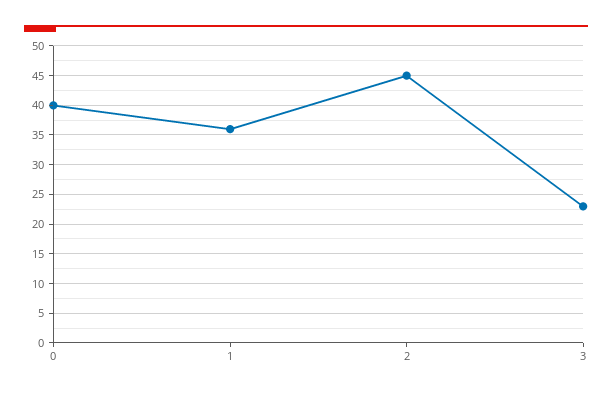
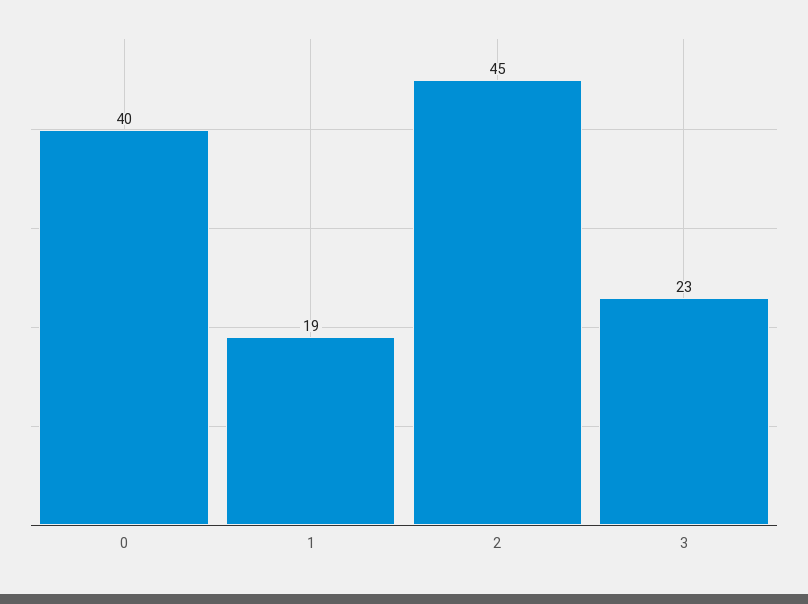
  {
    "0": 40,
-   "1": 35,
+   "1": 19,
    "2": 45,
    "3": 23
  }

